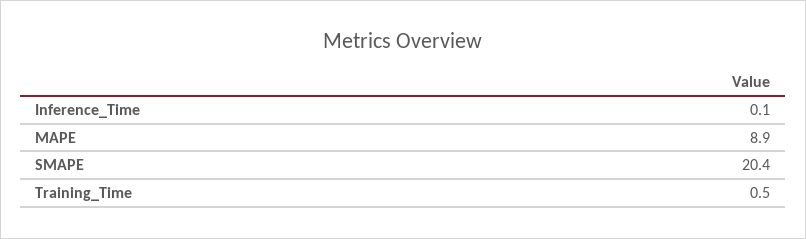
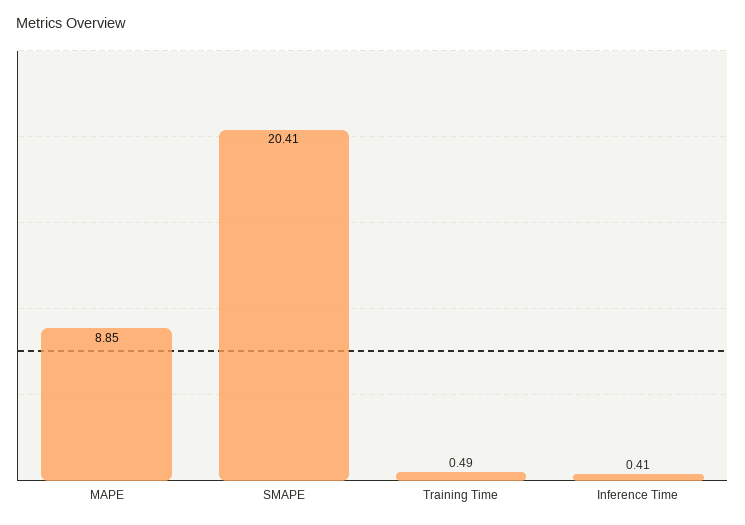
  {
-   "Inference_Time": 0.1,
+   "Inference_Time": 0.41,
    "MAPE": 8.85,
    "SMAPE": 20.41,
    "Training_Time": 0.49
  }

